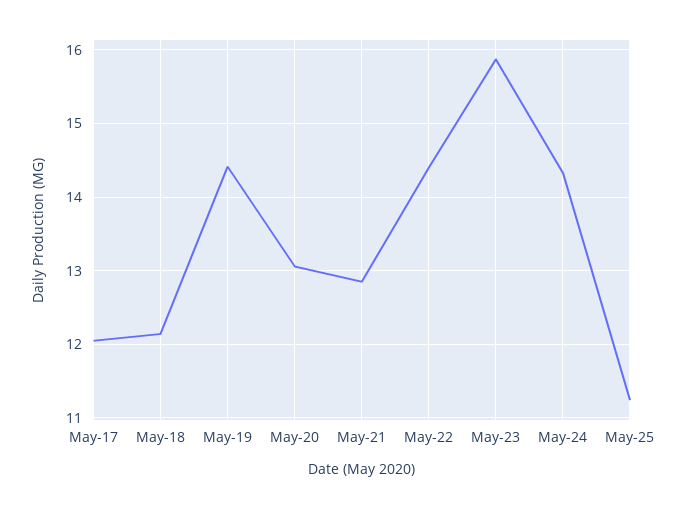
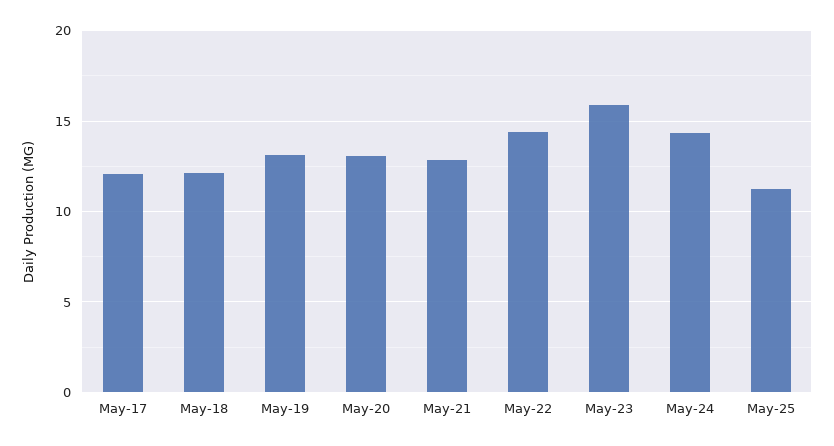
  {
    "May-17": 12.1,
    "May-18": 12.1,
-   "May-19": 14.4,
+   "May-19": 13,
    "May-20": 13.1,
    "May-21": 12.9,
    "May-22": 14.4,
    "May-23": 15.9,
    "May-24": 14.3,
    "May-25": 11.2
  }

